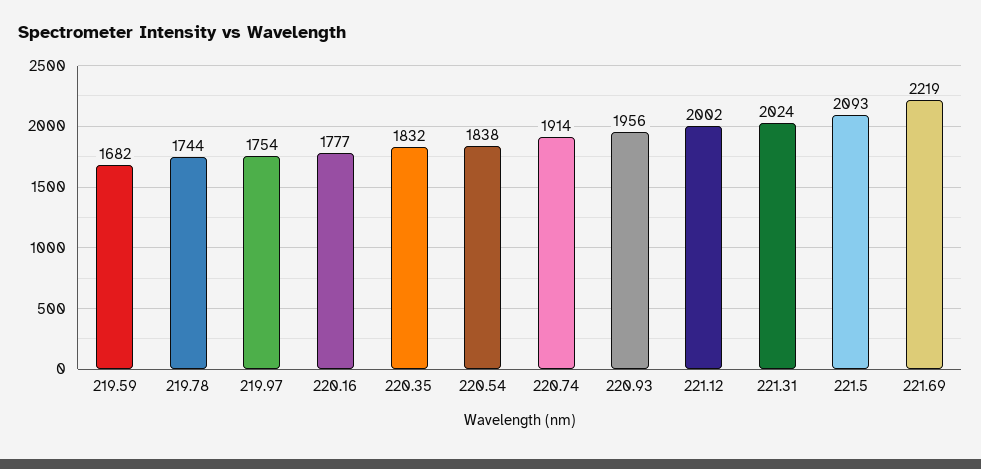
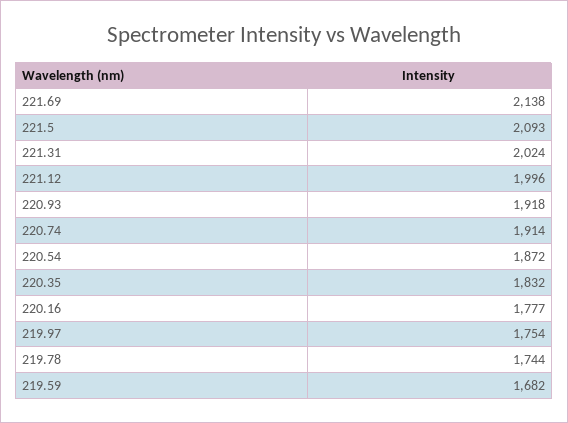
  {
    "219.59": 1682,
    "219.78": 1744,
    "219.97": 1754,
    "220.16": 1777,
    "220.35": 1832,
-   "220.54": 1838,
+   "220.54": 1872,
    "220.74": 1914,
-   "220.93": 1956,
+   "220.93": 1918,
-   "221.12": 2002,
+   "221.12": 1996,
    "221.31": 2024,
    "221.5": 2093,
-   "221.69": 2219
+   "221.69": 2138
  }

